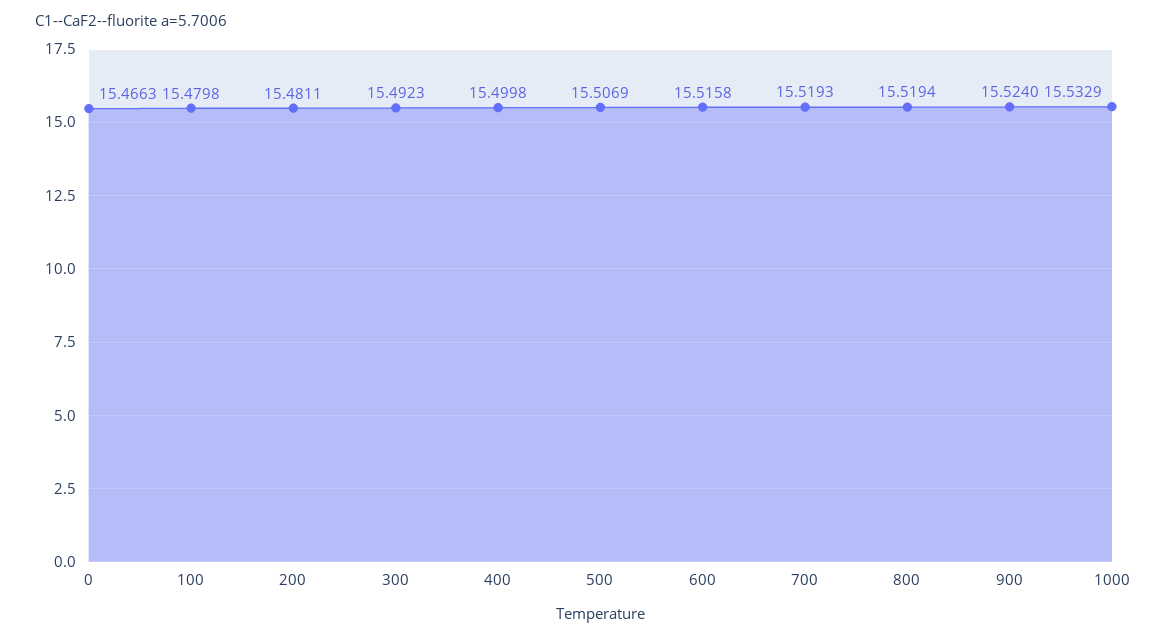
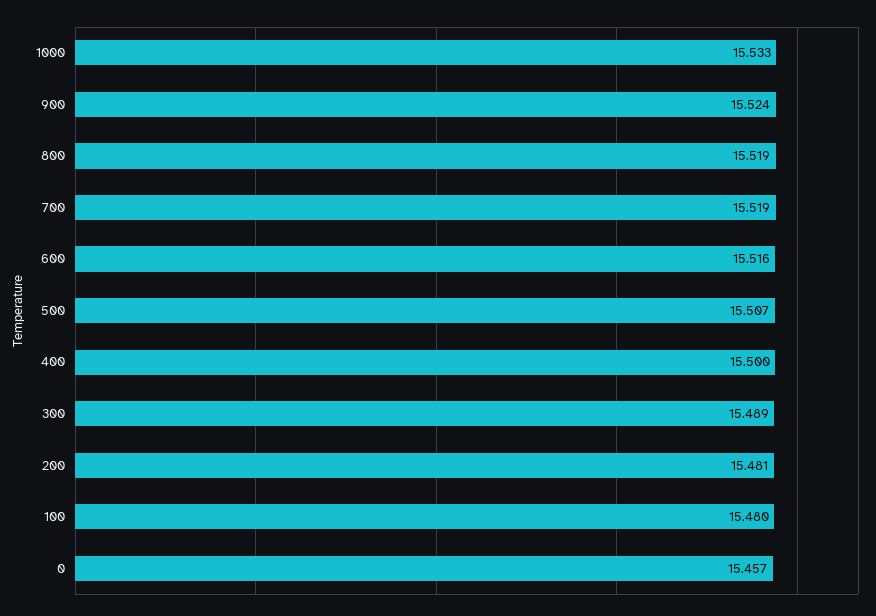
  {
-   "0": 15.4663,
+   "0": 15.457,
    "100": 15.4798,
    "200": 15.4811,
-   "300": 15.4923,
+   "300": 15.489,
    "400": 15.4998,
    "500": 15.5069,
    "600": 15.5158,
    "700": 15.5193,
    "800": 15.5194,
    "900": 15.524,
    "1000": 15.5329
  }

